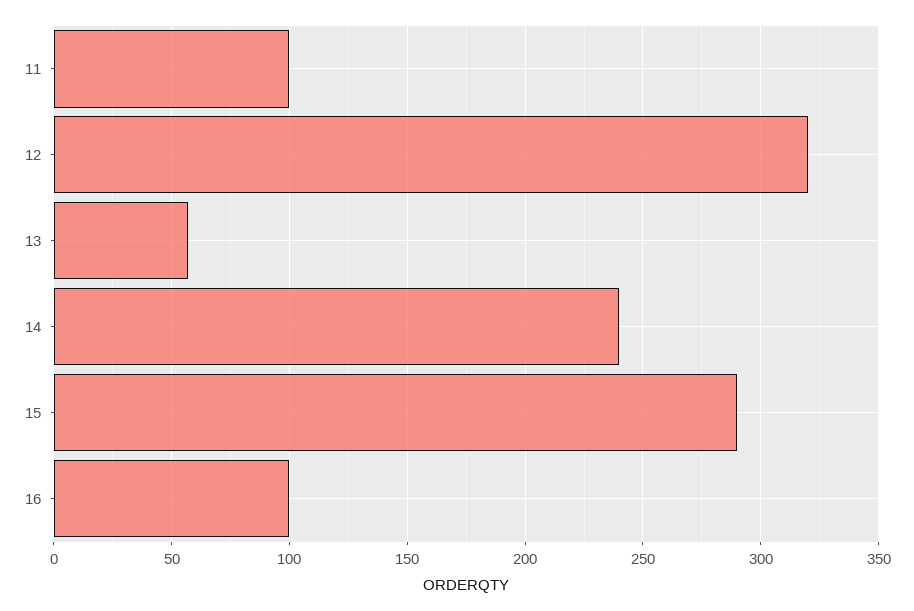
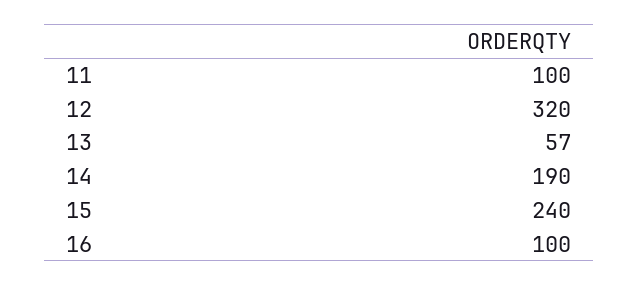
  {
    "11": 100,
    "12": 320,
    "13": 57,
-   "14": 240,
+   "14": 190,
-   "15": 290,
+   "15": 240,
    "16": 100
  }

